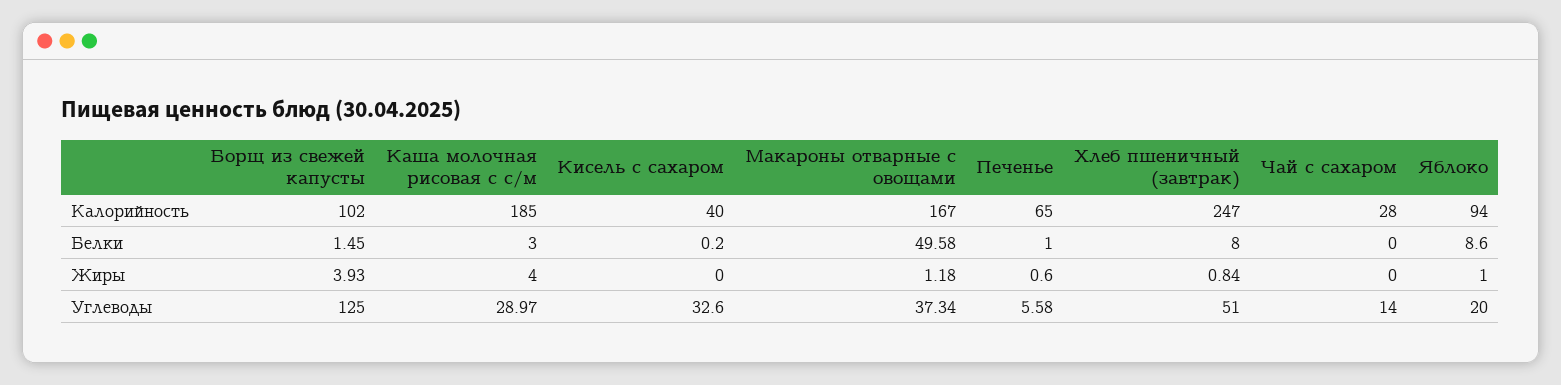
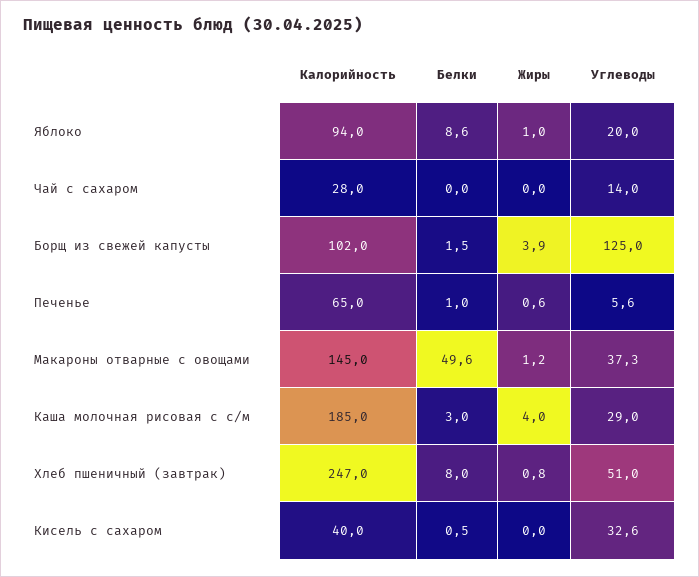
  {
    "Борщ из свежей капусты": {
      "Калорийность": 102,
      "Белки": 1.45,
      "Жиры": 3.93,
      "Углеводы": 125
    },
    "Каша молочная рисовая с с/м": {
      "Калорийность": 185,
      "Белки": 3,
      "Жиры": 4,
      "Углеводы": 28.97
    },
    "Кисель с сахаром": {
      "Калорийность": 40,
-     "Белки": 0.2,
+     "Белки": 0.5,
      "Жиры": 0,
      "Углеводы": 32.6
    },
    "Макароны отварные с овощами": {
-     "Калорийность": 167,
+     "Калорийность": 145,
      "Белки": 49.58,
      "Жиры": 1.18,
      "Углеводы": 37.34
    },
    "Печенье": {
      "Калорийность": 65,
      "Белки": 1,
      "Жиры": 0.6,
      "Углеводы": 5.58
    },
    "Хлеб пшеничный (завтрак)": {
      "Калорийность": 247,
      "Белки": 8,
      "Жиры": 0.84,
      "Углеводы": 51
    },
    "Чай с сахаром": {
      "Калорийность": 28,
      "Белки": 0,
      "Жиры": 0,
      "Углеводы": 14
    },
    "Яблоко": {
      "Калорийность": 94,
      "Белки": 8.6,
      "Жиры": 1,
      "Углеводы": 20
    }
  }

